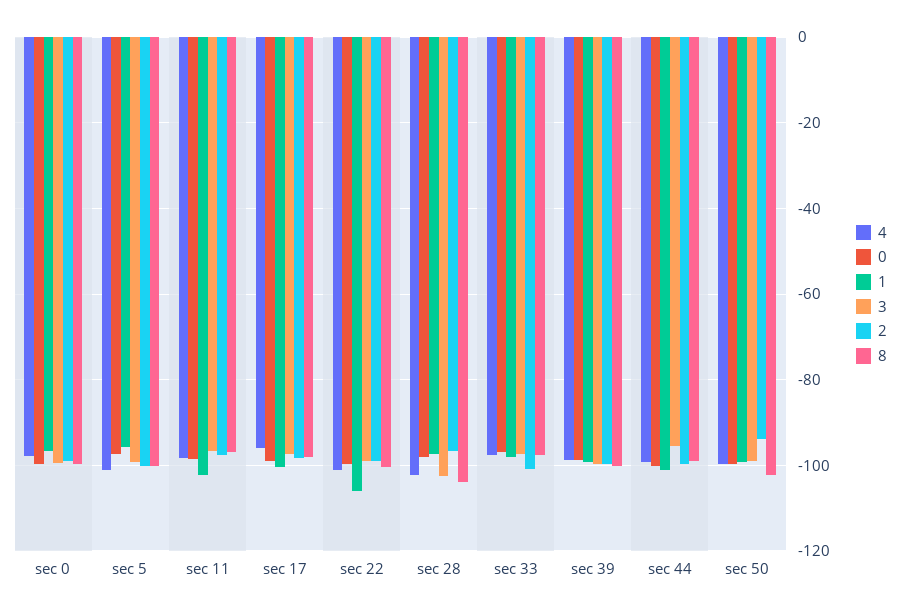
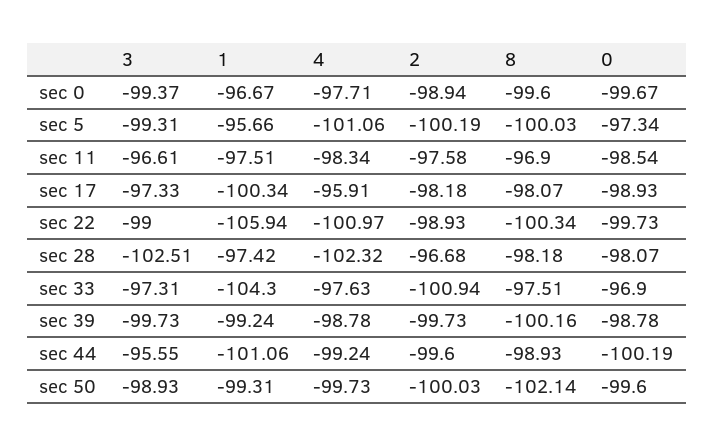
  {
    "4": {
      "sec 0": -97.71,
      "sec 5": -101.06,
      "sec 11": -98.34,
      "sec 17": -95.91,
      "sec 22": -100.97,
      "sec 28": -102.32,
      "sec 33": -97.63,
      "sec 39": -98.78,
      "sec 44": -99.24,
      "sec 50": -99.73
    },
    "0": {
      "sec 0": -99.67,
      "sec 5": -97.34,
      "sec 11": -98.54,
      "sec 17": -98.93,
      "sec 22": -99.73,
      "sec 28": -98.07,
      "sec 33": -96.9,
      "sec 39": -98.78,
      "sec 44": -100.19,
      "sec 50": -99.6
    },
    "1": {
      "sec 0": -96.67,
      "sec 5": -95.66,
-     "sec 11": -102,
+     "sec 11": -97.51,
      "sec 17": -100.34,
      "sec 22": -105.94,
      "sec 28": -97.42,
-     "sec 33": -98,
+     "sec 33": -104.3,
      "sec 39": -99.24,
      "sec 44": -101.06,
      "sec 50": -99.31
    },
    "3": {
      "sec 0": -99.37,
      "sec 5": -99.31,
      "sec 11": -96.61,
      "sec 17": -97.33,
      "sec 22": -99,
      "sec 28": -102.51,
      "sec 33": -97.31,
      "sec 39": -99.73,
      "sec 44": -95.55,
      "sec 50": -98.93
    },
    "2": {
      "sec 0": -98.94,
      "sec 5": -100.19,
      "sec 11": -97.58,
      "sec 17": -98.18,
      "sec 22": -98.93,
      "sec 28": -96.68,
      "sec 33": -100.94,
      "sec 39": -99.73,
      "sec 44": -99.6,
-     "sec 50": -94
+     "sec 50": -100.03
    },
    "8": {
      "sec 0": -99.6,
      "sec 5": -100.03,
      "sec 11": -96.9,
      "sec 17": -98.07,
      "sec 22": -100.34,
-     "sec 28": -104,
+     "sec 28": -98.18,
      "sec 33": -97.51,
      "sec 39": -100.16,
      "sec 44": -98.93,
      "sec 50": -102.14
    }
  }

